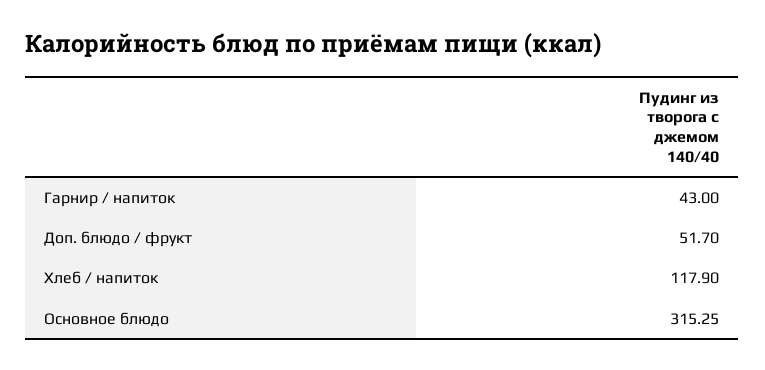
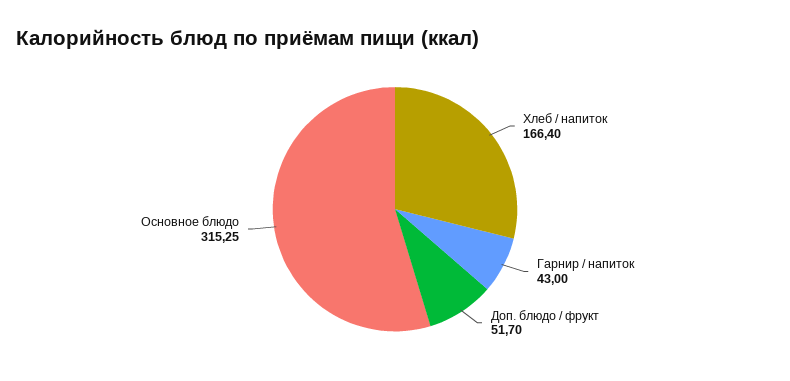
  {
    "Гарнир / напиток": 43,
    "Доп. блюдо / фрукт": 51.7,
-   "Хлеб / напиток": 117.9,
+   "Хлеб / напиток": 166.4,
    "Основное блюдо": 315.25
  }

